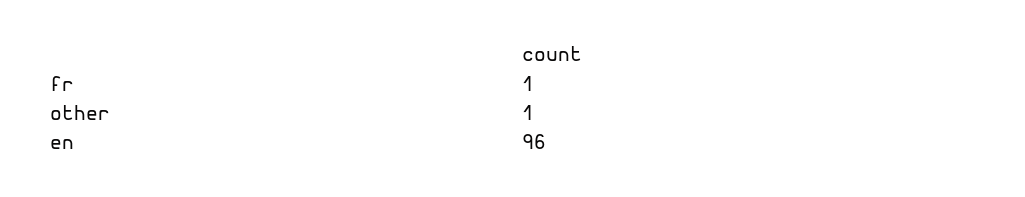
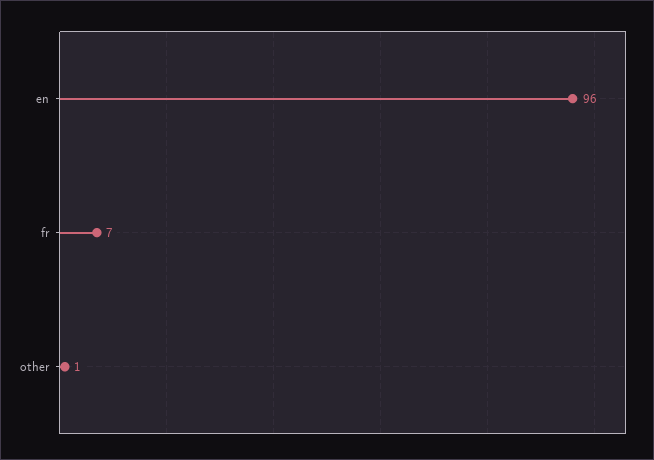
  {
-   "fr": 1,
+   "fr": 7,
    "other": 1,
    "en": 96
  }

